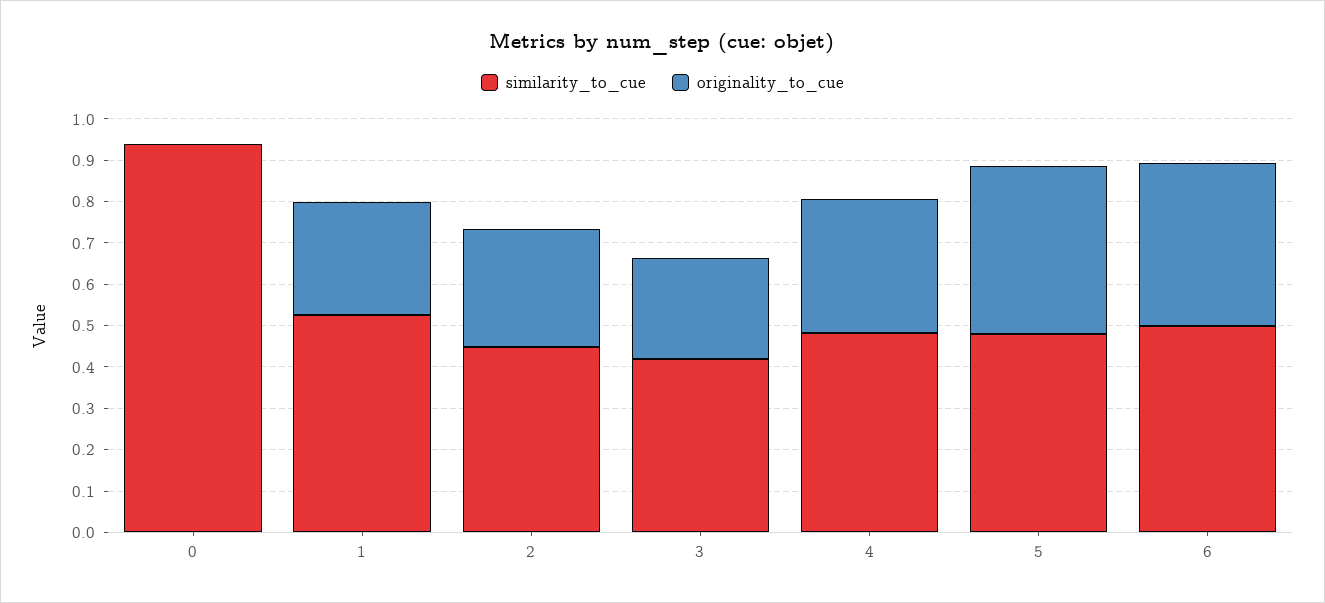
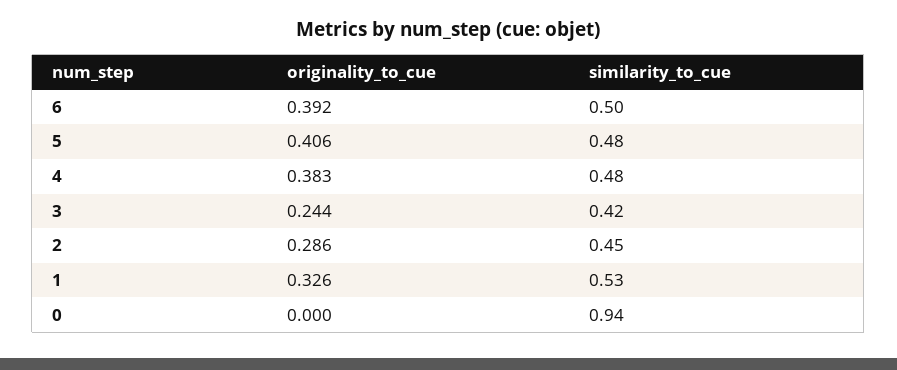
  {
    "similarity_to_cue": {
      "0": 0.94,
      "1": 0.53,
      "2": 0.45,
      "3": 0.42,
      "4": 0.48,
      "5": 0.48,
      "6": 0.5
    },
    "originality_to_cue": {
      "0": 0,
-     "1": 0.28,
+     "1": 0.326,
      "2": 0.286,
      "3": 0.244,
-     "4": 0.32,
+     "4": 0.383,
      "5": 0.406,
      "6": 0.392
    }
  }

